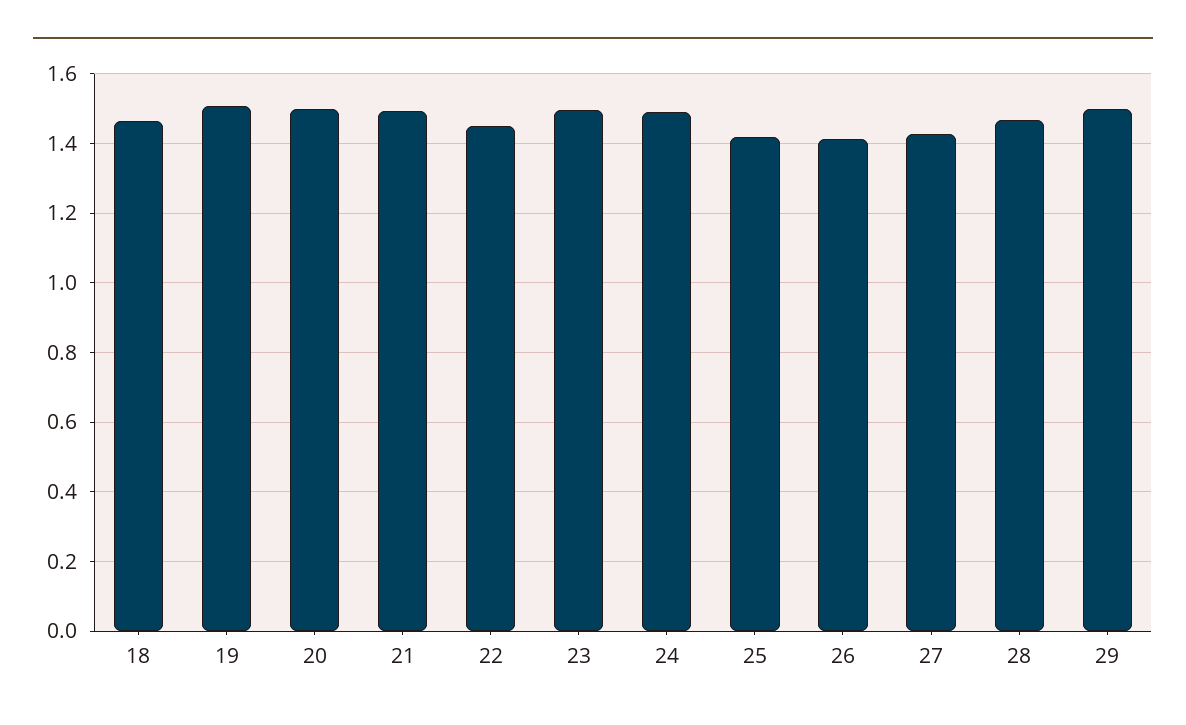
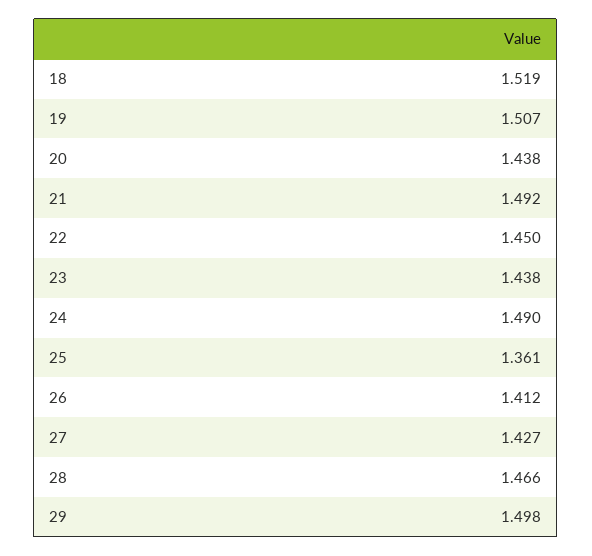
  {
-   "18": 1.46,
+   "18": 1.519,
    "19": 1.507,
-   "20": 1.5,
+   "20": 1.438,
    "21": 1.492,
    "22": 1.45,
-   "23": 1.5,
+   "23": 1.438,
    "24": 1.49,
-   "25": 1.42,
+   "25": 1.361,
    "26": 1.412,
    "27": 1.427,
    "28": 1.466,
    "29": 1.498
  }

